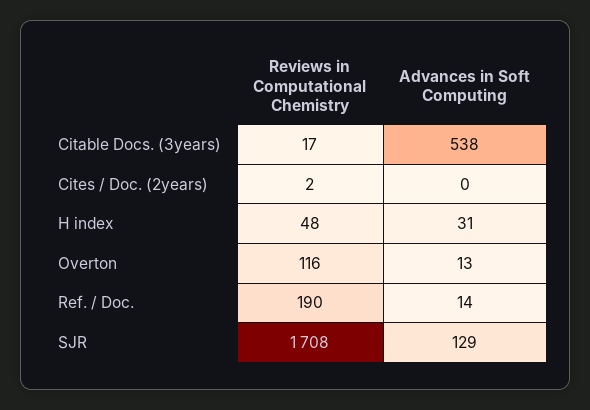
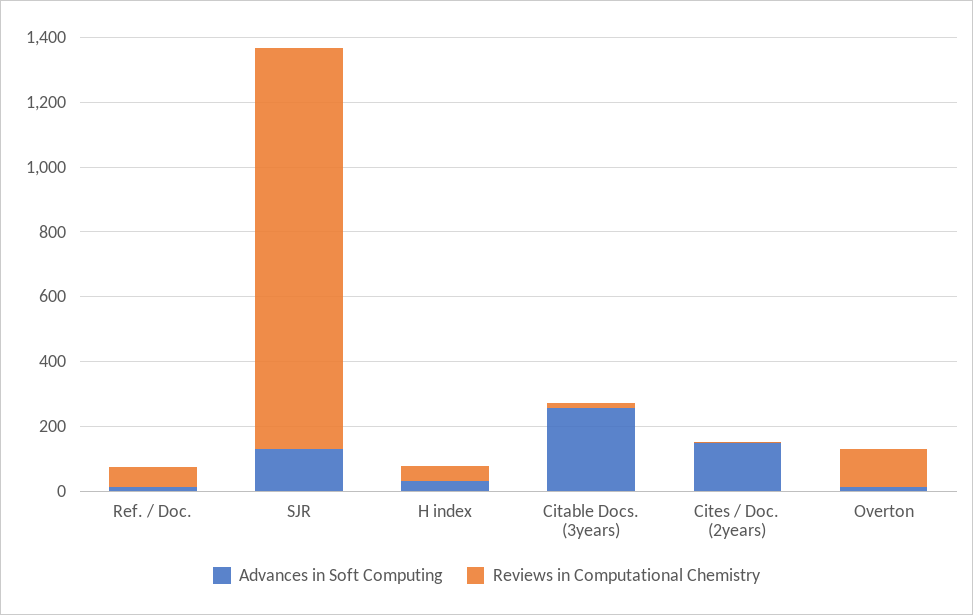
  {
    "Reviews in Computational Chemistry": {
      "Citable Docs. (3years)": 17,
      "Cites / Doc. (2years)": 2,
      "H index": 48,
      "Overton": 116,
-     "Ref. / Doc.": 190,
+     "Ref. / Doc.": 50,
-     "SJR": 1708
+     "SJR": 1250
    },
    "Advances in Soft Computing": {
-     "Citable Docs. (3years)": 538,
+     "Citable Docs. (3years)": 250,
-     "Cites / Doc. (2years)": 0,
+     "Cites / Doc. (2years)": 150,
      "H index": 31,
      "Overton": 13,
      "Ref. / Doc.": 14,
      "SJR": 129
    }
  }

